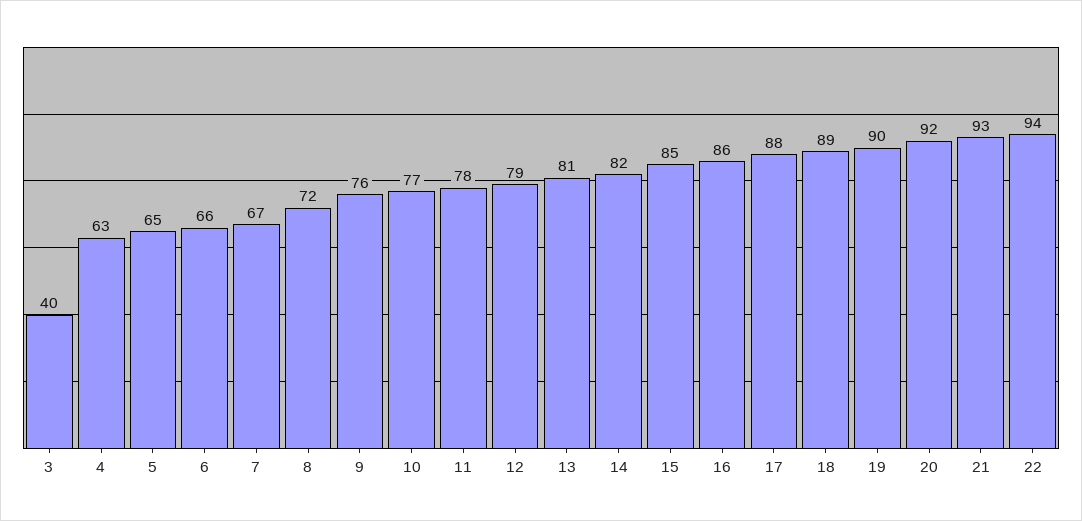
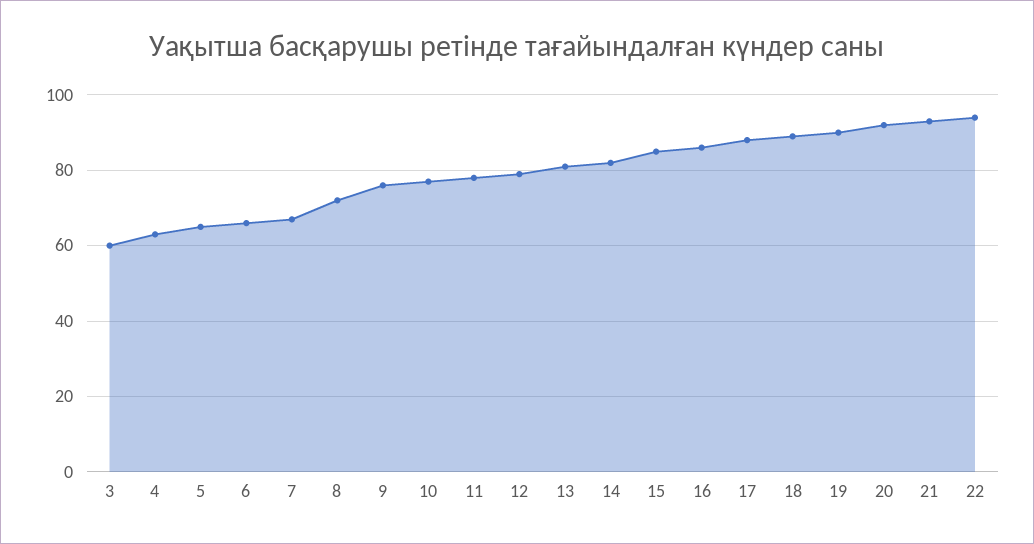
  {
-   "3": 40,
+   "3": 60,
    "4": 63,
    "5": 65,
    "6": 66,
    "7": 67,
    "8": 72,
    "9": 76,
    "10": 77,
    "11": 78,
    "12": 79,
    "13": 81,
    "14": 82,
    "15": 85,
    "16": 86,
    "17": 88,
    "18": 89,
    "19": 90,
    "20": 92,
    "21": 93,
    "22": 94
  }

